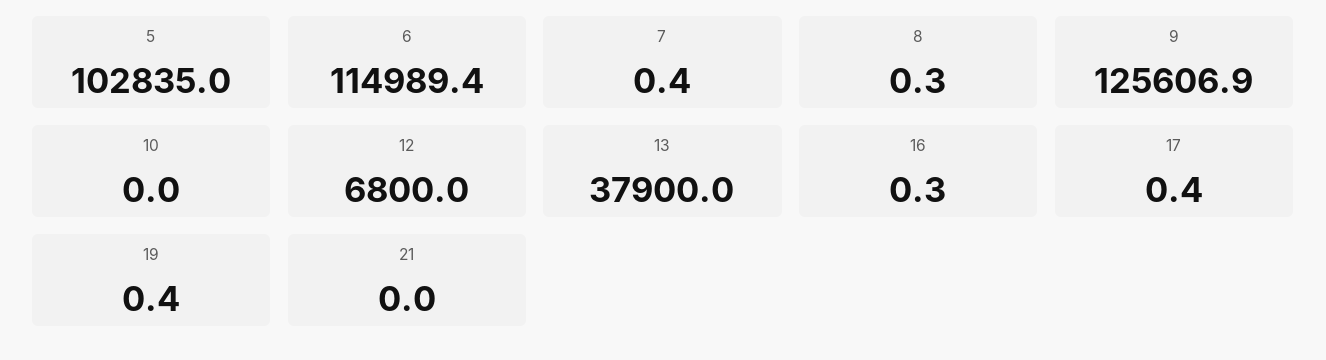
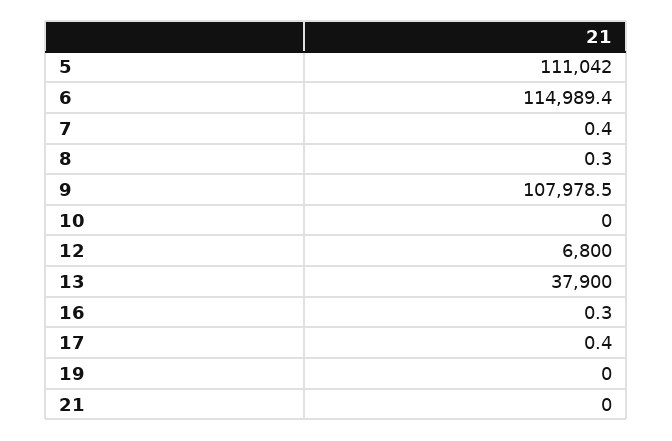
  {
-   "5": 102835,
+   "5": 111042,
    "6": 114989.4,
    "7": 0.4,
    "8": 0.3,
-   "9": 125606.9,
+   "9": 107978.5,
    "10": 0,
    "12": 6800,
    "13": 37900,
    "16": 0.3,
    "17": 0.4,
-   "19": 0.4,
+   "19": 0,
    "21": 0
  }

